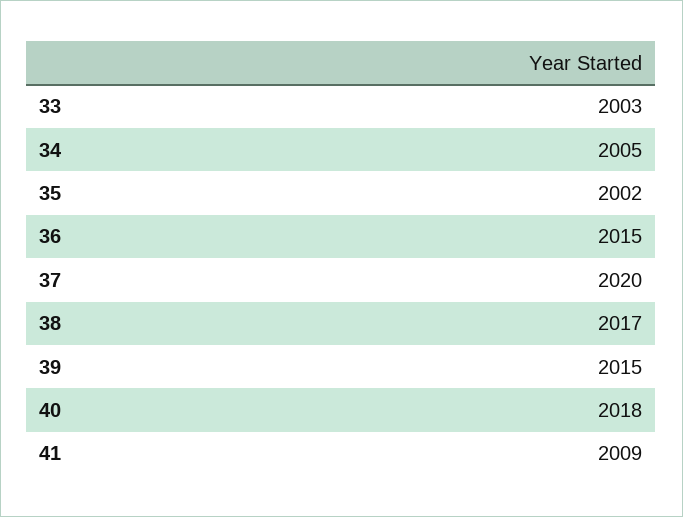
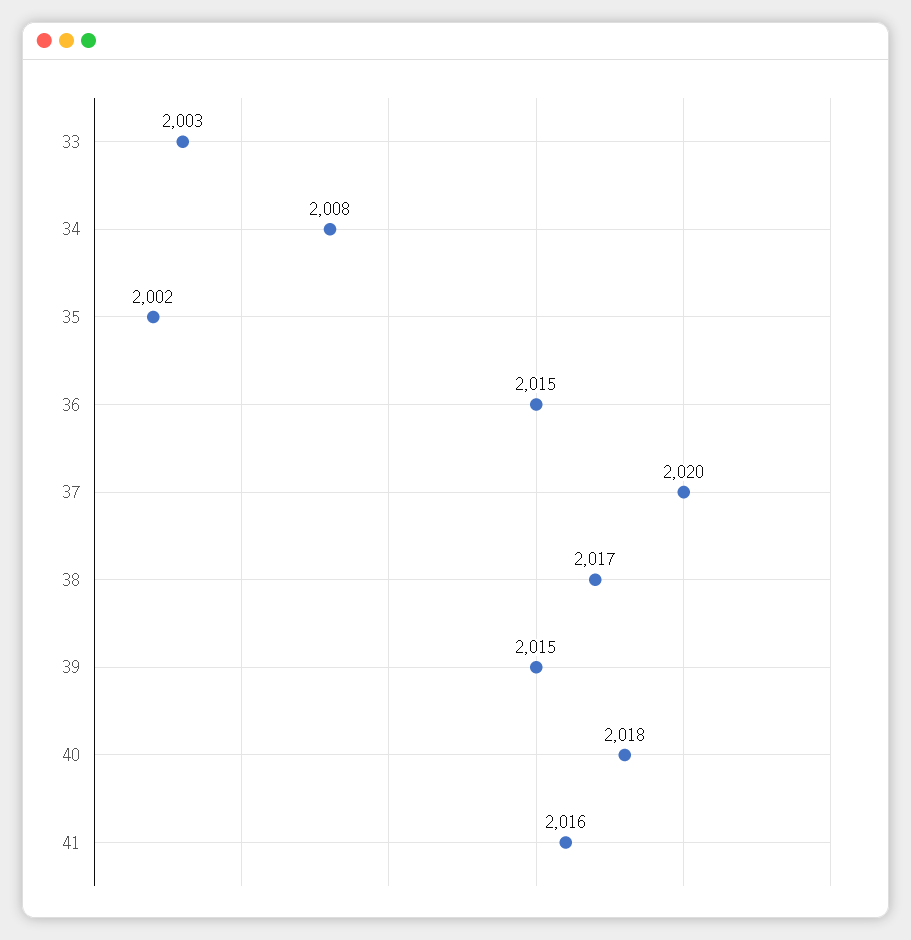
  {
    "33": 2003,
-   "34": 2005,
+   "34": 2008,
    "35": 2002,
    "36": 2015,
    "37": 2020,
    "38": 2017,
    "39": 2015,
    "40": 2018,
-   "41": 2009
+   "41": 2016
  }

